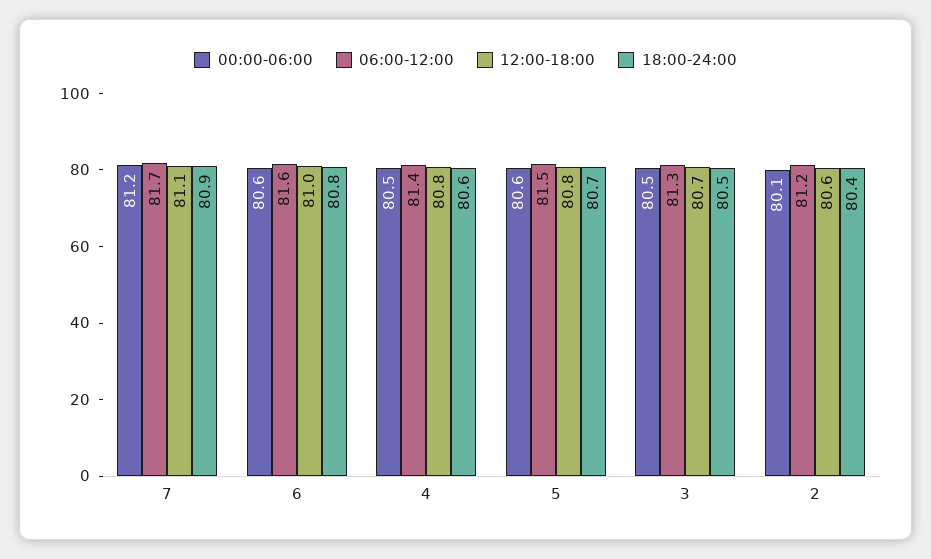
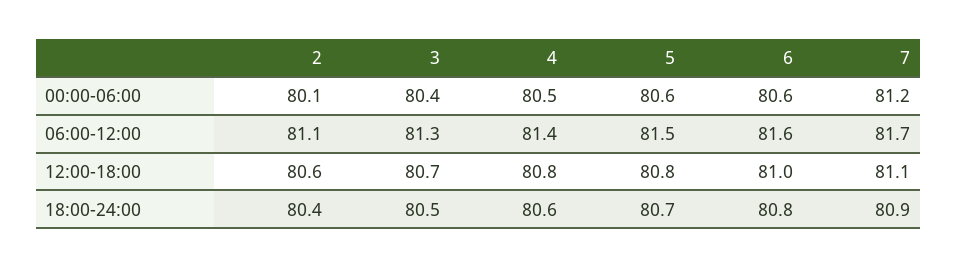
  {
    "00:00-06:00": {
      "7": 81.2,
      "6": 80.6,
      "4": 80.5,
      "5": 80.6,
-     "3": 80.5,
+     "3": 80.4,
      "2": 80.1
    },
    "06:00-12:00": {
      "7": 81.7,
      "6": 81.6,
      "4": 81.4,
      "5": 81.5,
      "3": 81.3,
-     "2": 81.2
+     "2": 81.1
    },
    "12:00-18:00": {
      "7": 81.1,
      "6": 81,
      "4": 80.8,
      "5": 80.8,
      "3": 80.7,
      "2": 80.6
    },
    "18:00-24:00": {
      "7": 80.9,
      "6": 80.8,
      "4": 80.6,
      "5": 80.7,
      "3": 80.5,
      "2": 80.4
    }
  }

